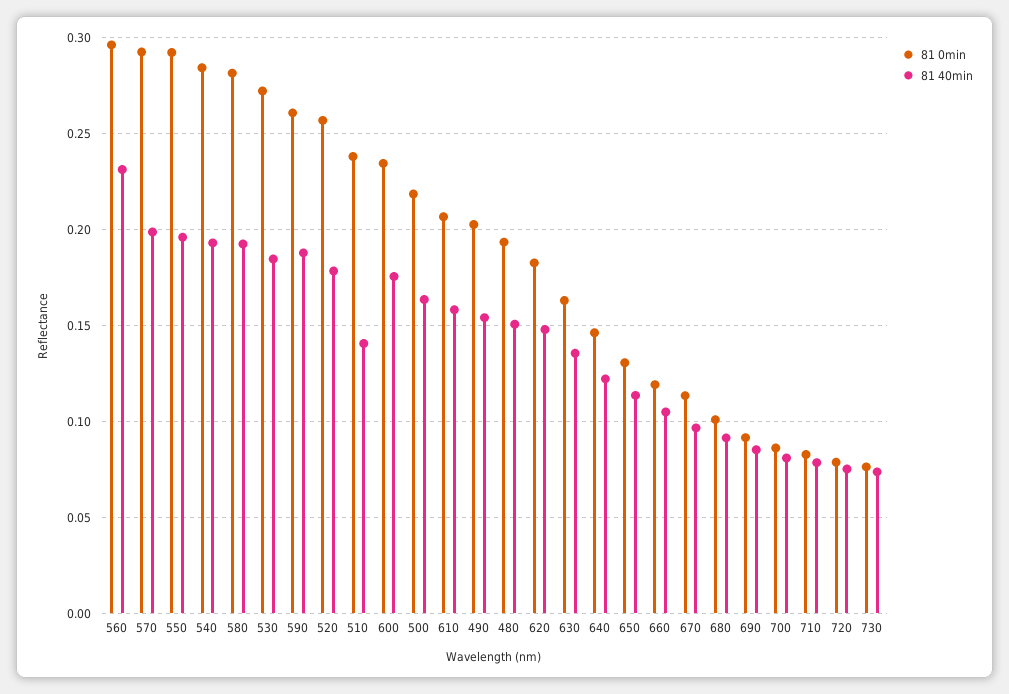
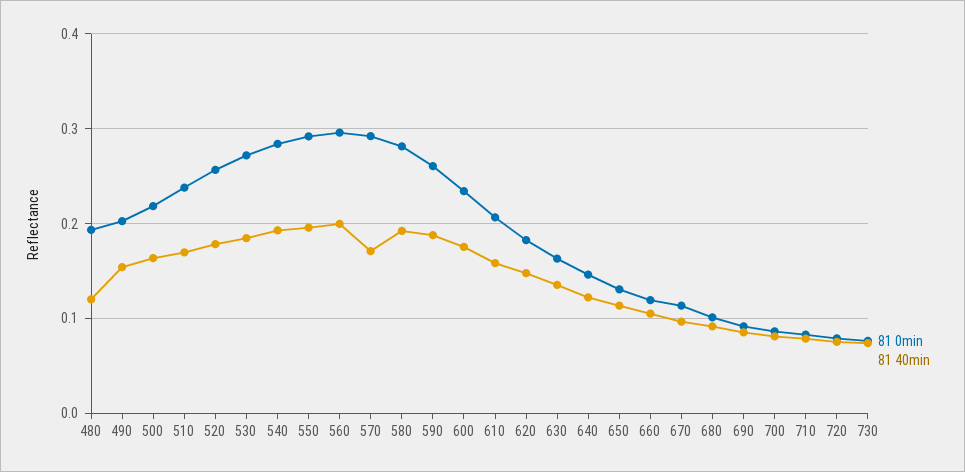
  {
    "81 0min": {
      "560": 0.295,
      "570": 0.29,
      "550": 0.29,
      "540": 0.285,
      "580": 0.28,
      "530": 0.27,
      "590": 0.26,
      "520": 0.255,
      "510": 0.24,
      "600": 0.235,
      "500": 0.22,
      "610": 0.205,
      "490": 0.205,
      "480": 0.195,
      "620": 0.185,
      "630": 0.165,
      "640": 0.145,
      "650": 0.13,
      "660": 0.12,
      "670": 0.115,
      "680": 0.1,
      "690": 0.09,
      "700": 0.085,
      "710": 0.085,
      "720": 0.08,
      "730": 0.075
    },
    "81 40min": {
-     "560": 0.23,
+     "560": 0.2,
-     "570": 0.2,
+     "570": 0.17,
      "550": 0.195,
      "540": 0.195,
      "580": 0.19,
      "530": 0.185,
      "590": 0.19,
      "520": 0.18,
-     "510": 0.14,
+     "510": 0.17,
      "600": 0.175,
      "500": 0.165,
      "610": 0.16,
      "490": 0.155,
-     "480": 0.15,
+     "480": 0.12,
      "620": 0.15,
      "630": 0.135,
      "640": 0.12,
      "650": 0.115,
      "660": 0.105,
      "670": 0.095,
      "680": 0.09,
      "690": 0.085,
      "700": 0.08,
      "710": 0.08,
      "720": 0.075,
      "730": 0.075
    }
  }

